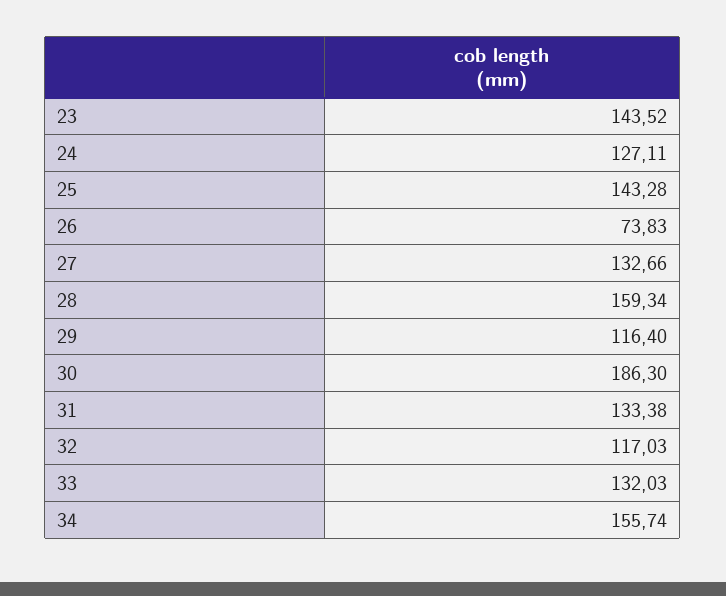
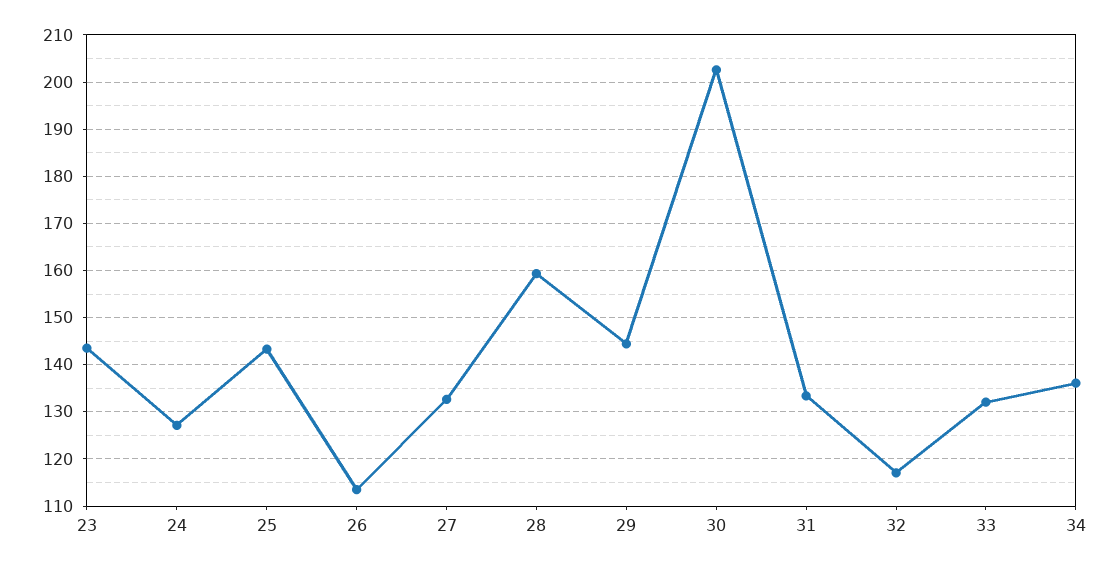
  {
    "23": 143.52,
    "24": 127.11,
    "25": 143.28,
-   "26": 73.83,
+   "26": 114,
    "27": 132.66,
    "28": 159.34,
-   "29": 116.4,
+   "29": 144,
-   "30": 186.3,
+   "30": 202,
    "31": 133.38,
    "32": 117.03,
    "33": 132.03,
-   "34": 155.74
+   "34": 136
  }

